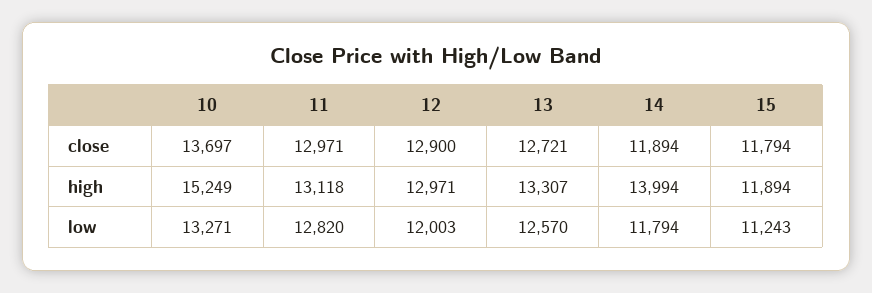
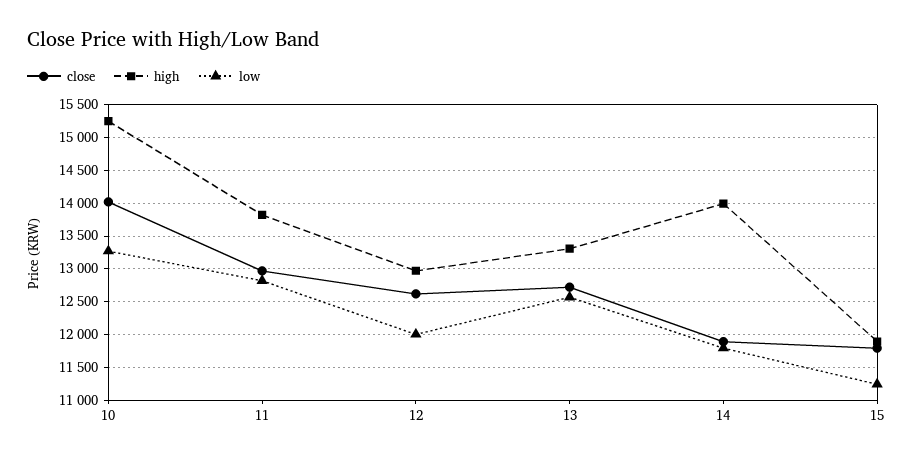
  {
    "close": {
-     "10": 13697,
+     "10": 14000,
      "11": 12971,
-     "12": 12900,
+     "12": 12600,
      "13": 12721,
      "14": 11894,
      "15": 11794
    },
    "high": {
      "10": 15249,
-     "11": 13118,
+     "11": 13800,
      "12": 12971,
      "13": 13307,
      "14": 13994,
      "15": 11894
    },
    "low": {
      "10": 13271,
      "11": 12820,
      "12": 12003,
      "13": 12570,
      "14": 11794,
      "15": 11243
    }
  }

